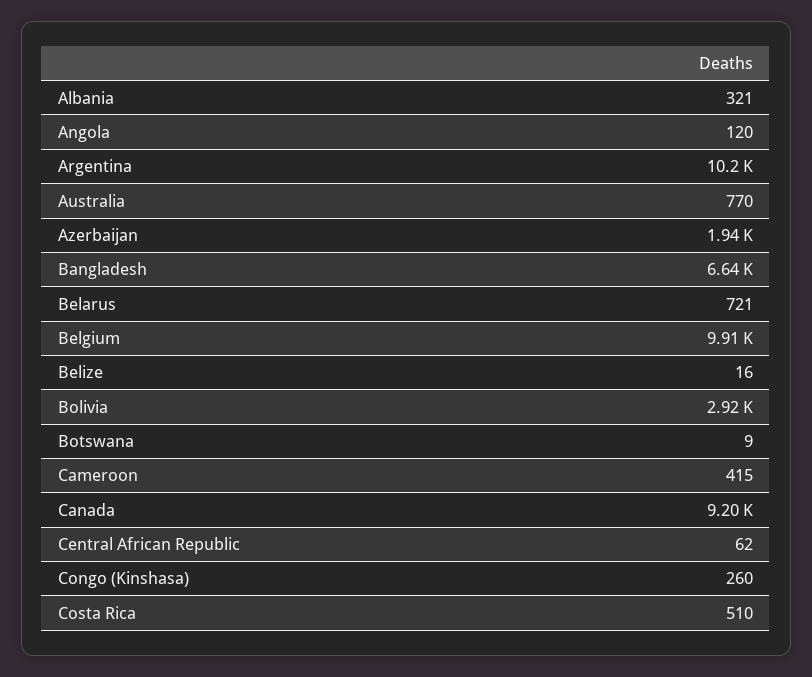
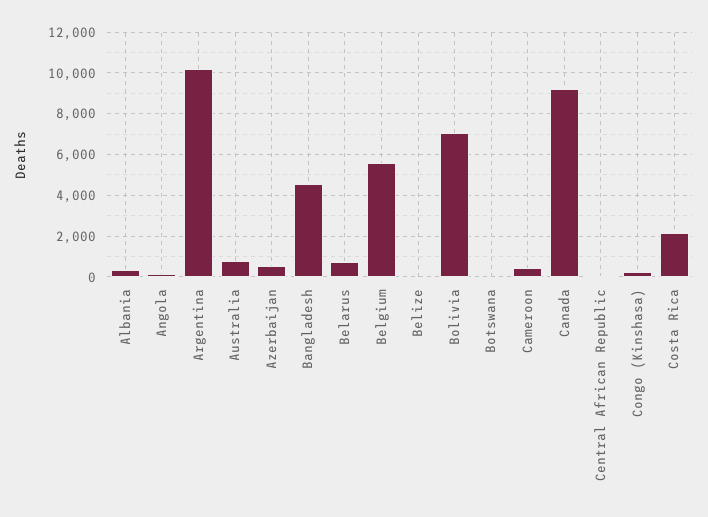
  {
    "Albania": 321,
    "Angola": 120,
    "Argentina": 10200,
    "Australia": 770,
-   "Azerbaijan": 1940,
+   "Azerbaijan": 500,
-   "Bangladesh": 6640,
+   "Bangladesh": 4500,
    "Belarus": 721,
-   "Belgium": 9910,
+   "Belgium": 5500,
    "Belize": 16,
-   "Bolivia": 2920,
+   "Bolivia": 7000,
    "Botswana": 9,
    "Cameroon": 415,
    "Canada": 9200,
    "Central African Republic": 62,
    "Congo (Kinshasa)": 260,
-   "Costa Rica": 510
+   "Costa Rica": 2000
  }

